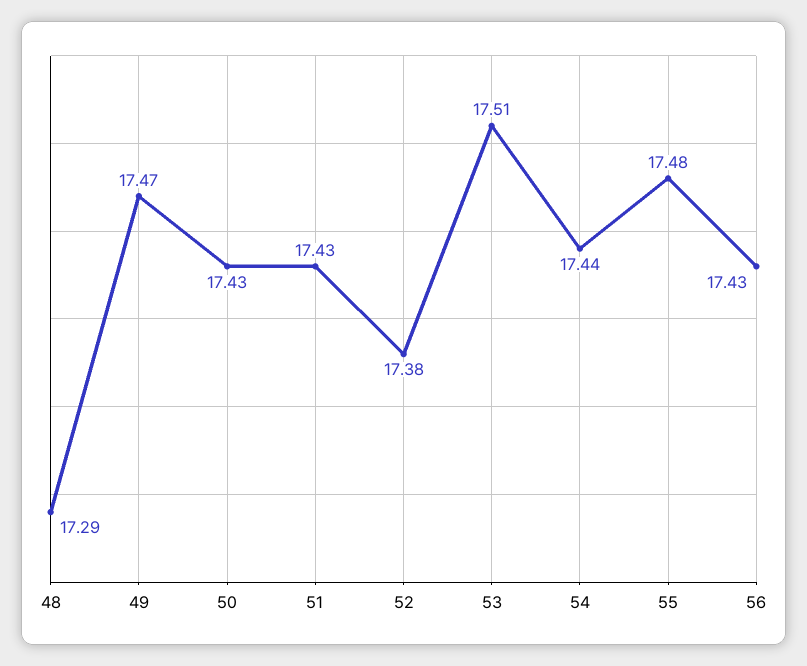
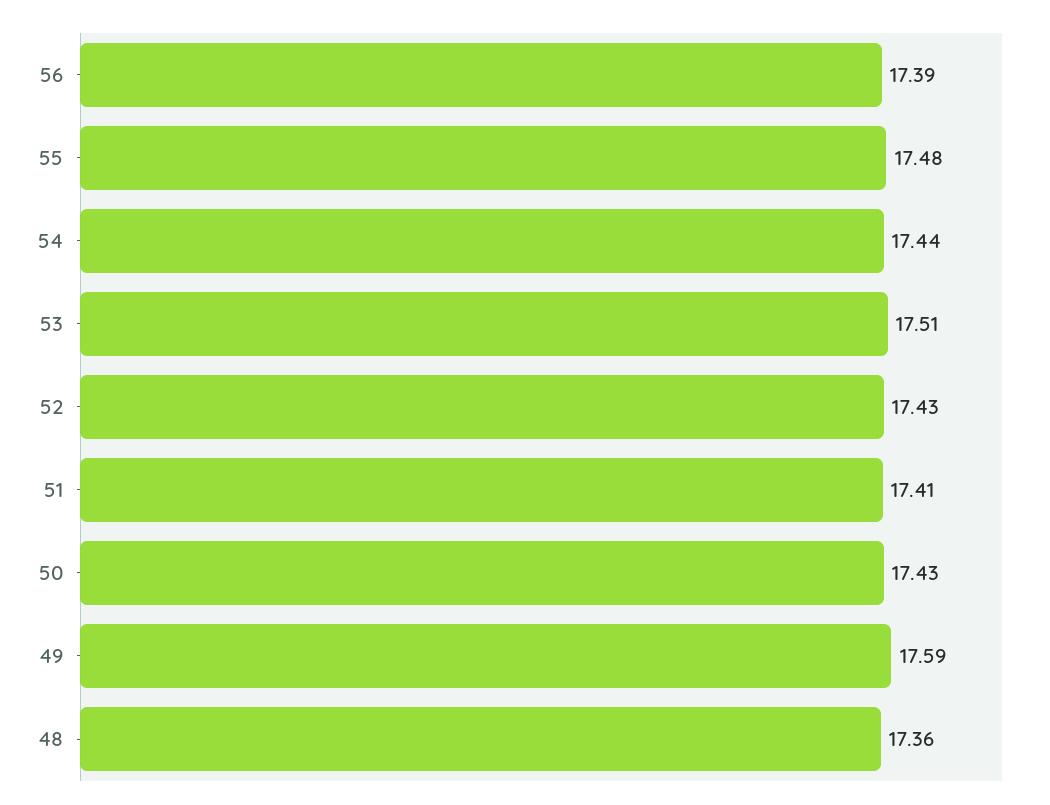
  {
-   "48": 17.29,
+   "48": 17.36,
-   "49": 17.47,
+   "49": 17.59,
    "50": 17.43,
-   "51": 17.43,
+   "51": 17.41,
-   "52": 17.38,
+   "52": 17.43,
    "53": 17.51,
    "54": 17.44,
    "55": 17.48,
-   "56": 17.43
+   "56": 17.39
  }

